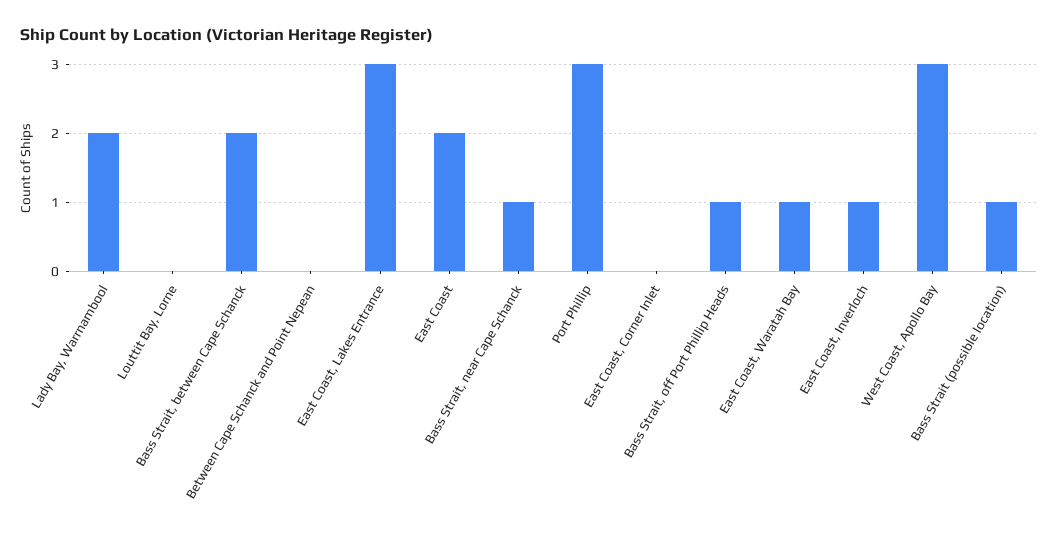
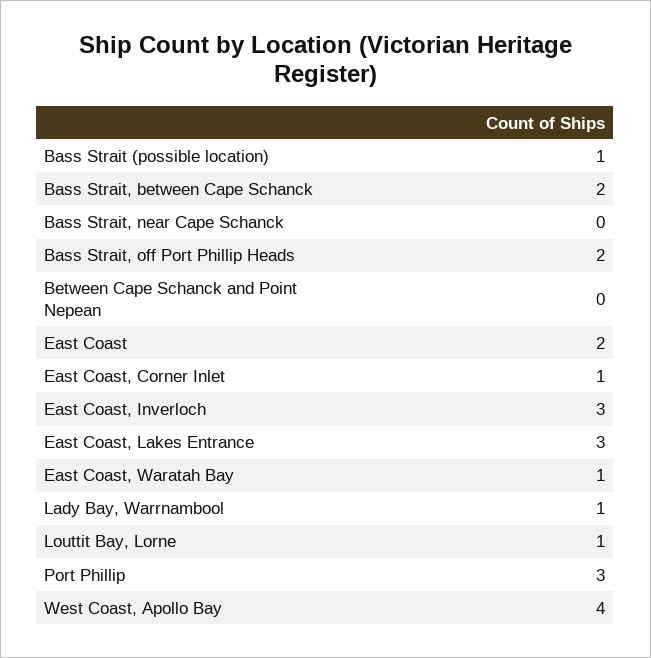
  {
-   "Lady Bay, Warrnambool": 2,
+   "Lady Bay, Warrnambool": 1,
-   "Louttit Bay, Lorne": 0,
+   "Louttit Bay, Lorne": 1,
    "Bass Strait, between Cape Schanck": 2,
    "Between Cape Schanck and Point Nepean": 0,
    "East Coast, Lakes Entrance": 3,
    "East Coast": 2,
-   "Bass Strait, near Cape Schanck": 1,
+   "Bass Strait, near Cape Schanck": 0,
    "Port Phillip": 3,
-   "East Coast, Corner Inlet": 0,
+   "East Coast, Corner Inlet": 1,
-   "Bass Strait, off Port Phillip Heads": 1,
+   "Bass Strait, off Port Phillip Heads": 2,
    "East Coast, Waratah Bay": 1,
-   "East Coast, Inverloch": 1,
+   "East Coast, Inverloch": 3,
-   "West Coast, Apollo Bay": 3,
+   "West Coast, Apollo Bay": 4,
    "Bass Strait (possible location)": 1
  }

